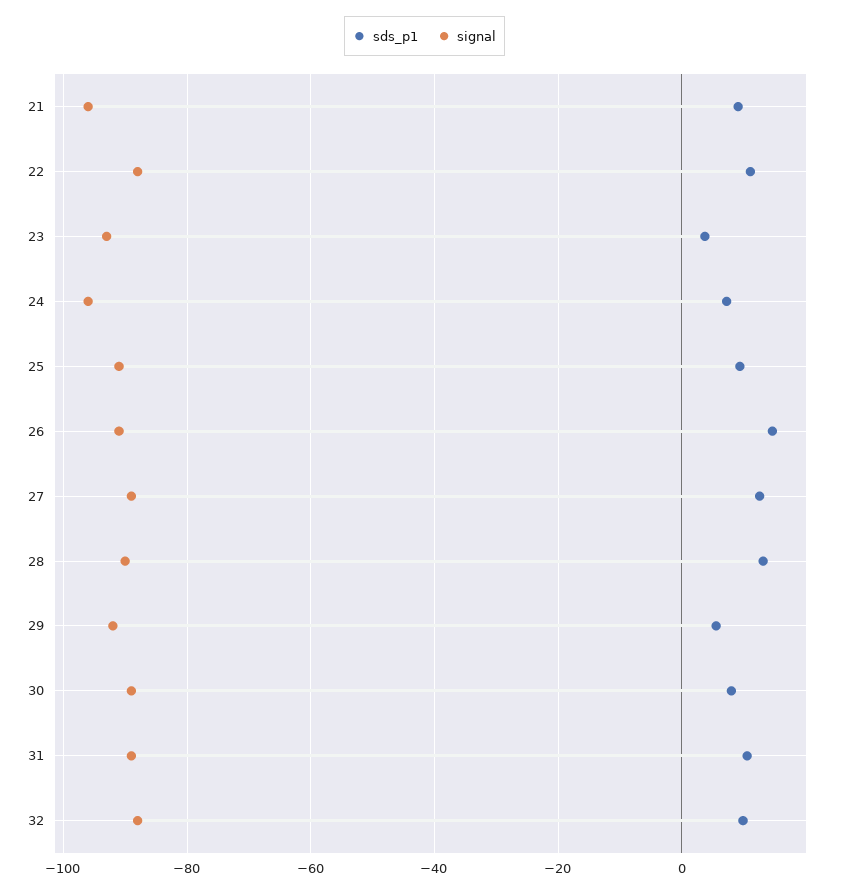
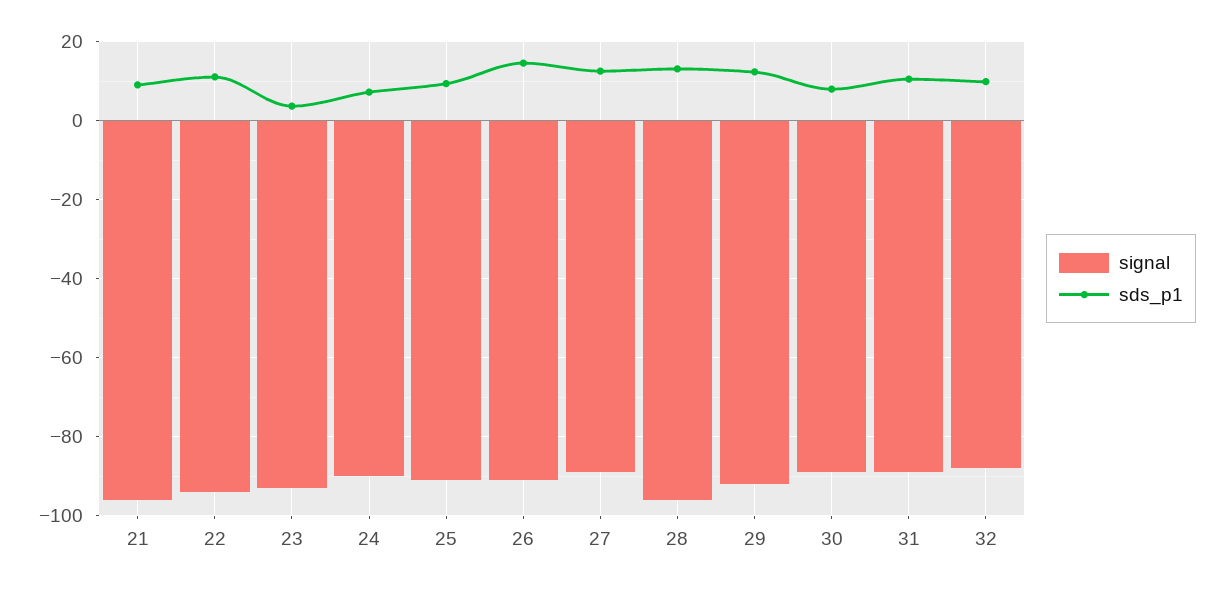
  {
    "sds_p1": {
      "21": 10,
      "22": 12,
      "23": 4,
      "24": 8,
      "25": 10,
      "26": 14,
      "27": 12,
      "28": 14,
-     "29": 6,
+     "29": 12,
      "30": 8,
      "31": 10,
      "32": 10
    },
    "signal": {
      "21": -96,
-     "22": -88,
+     "22": -94,
      "23": -94,
-     "24": -96,
+     "24": -90,
      "25": -92,
      "26": -92,
      "27": -90,
-     "28": -90,
+     "28": -96,
      "29": -92,
      "30": -90,
      "31": -90,
      "32": -88
    }
  }

